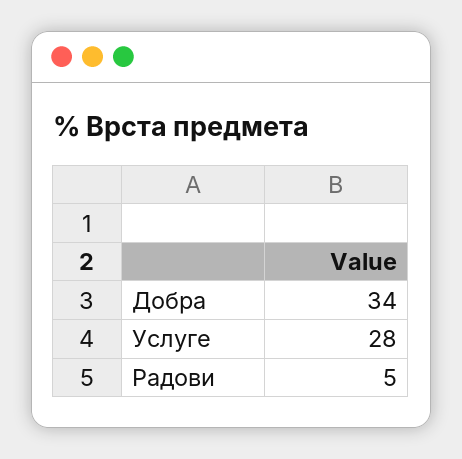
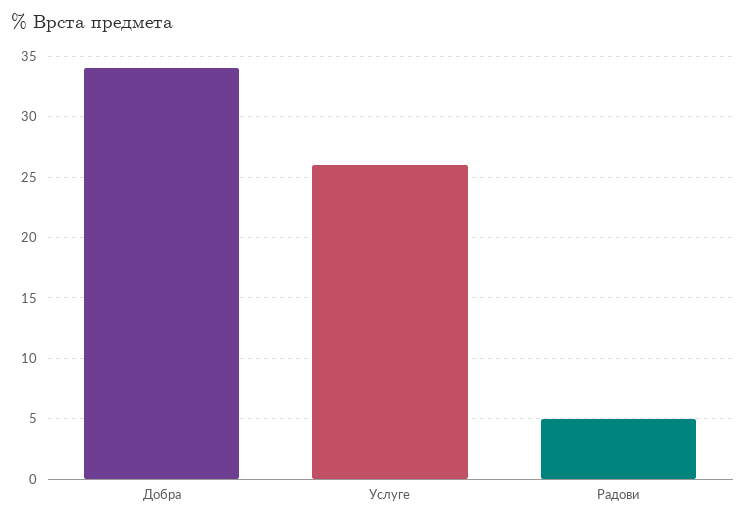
  {
    "Добра": 34,
-   "Услуге": 28,
+   "Услуге": 26,
    "Радови": 5
  }

